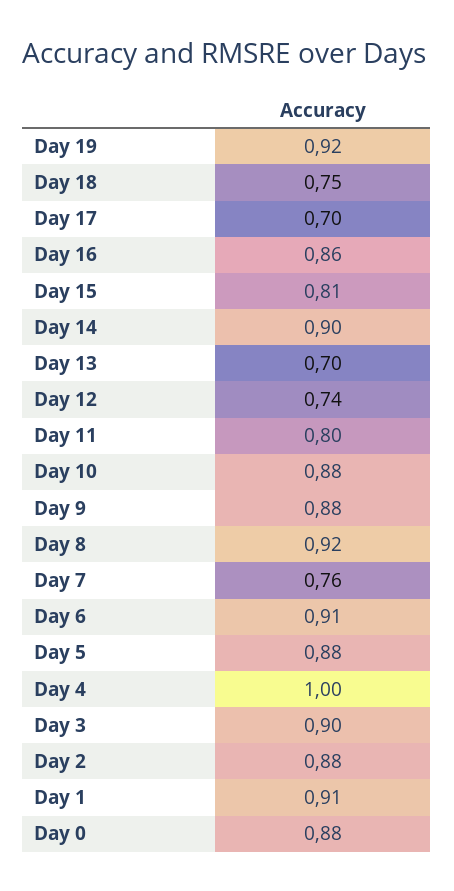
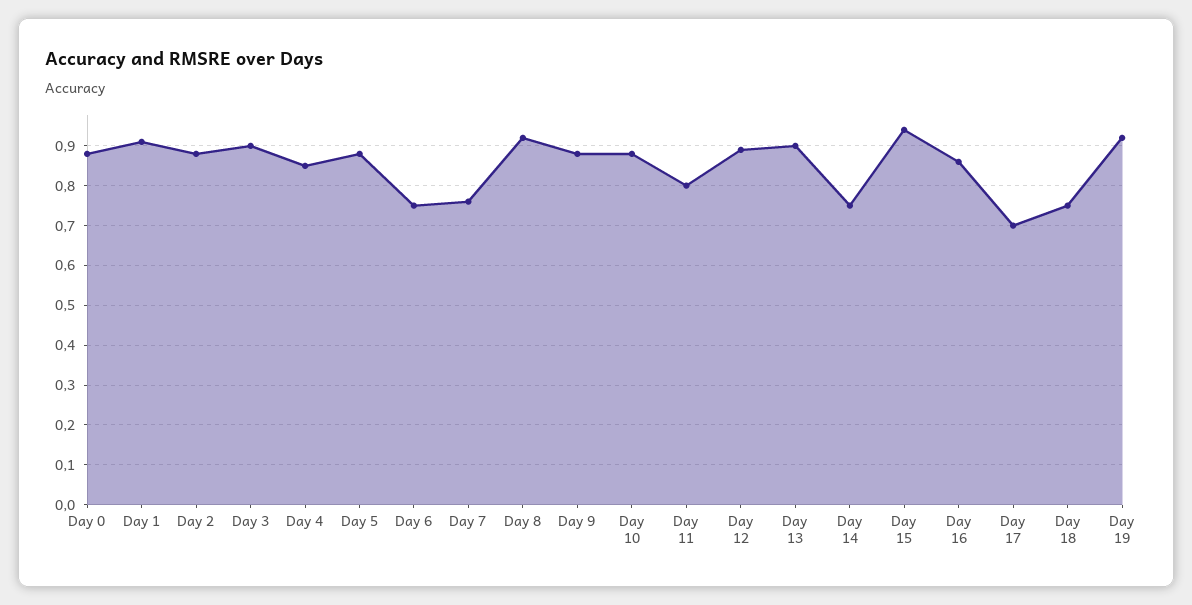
  {
    "Day 19": 0.92,
    "Day 18": 0.75,
    "Day 17": 0.7,
    "Day 16": 0.86,
-   "Day 15": 0.81,
+   "Day 15": 0.95,
-   "Day 14": 0.9,
+   "Day 14": 0.75,
-   "Day 13": 0.7,
+   "Day 13": 0.9,
-   "Day 12": 0.74,
+   "Day 12": 0.9,
    "Day 11": 0.8,
    "Day 10": 0.88,
    "Day 9": 0.88,
    "Day 8": 0.92,
    "Day 7": 0.76,
-   "Day 6": 0.91,
+   "Day 6": 0.75,
    "Day 5": 0.88,
-   "Day 4": 1,
+   "Day 4": 0.85,
    "Day 3": 0.9,
    "Day 2": 0.88,
    "Day 1": 0.91,
    "Day 0": 0.88
  }

